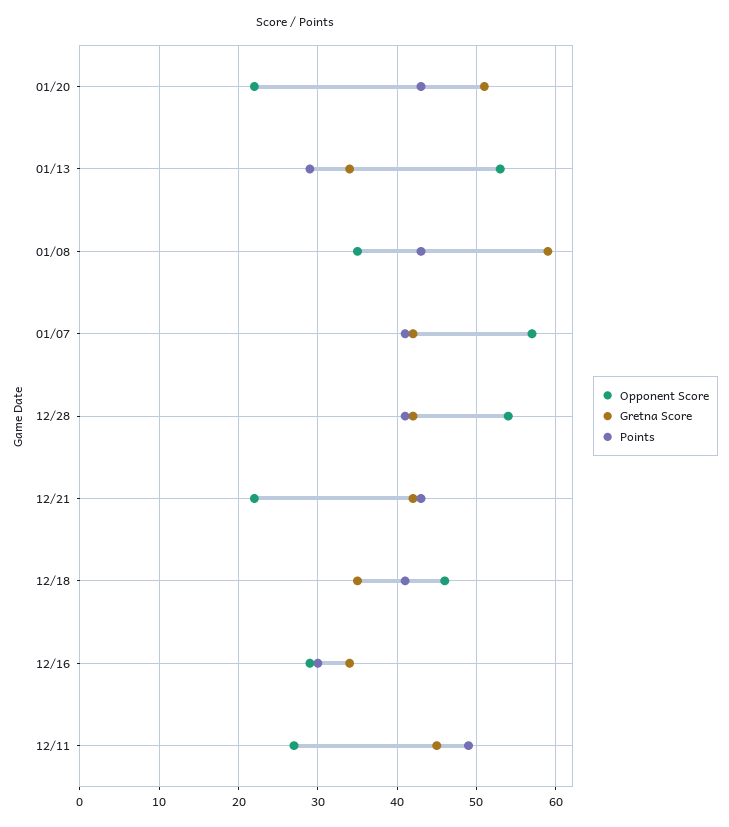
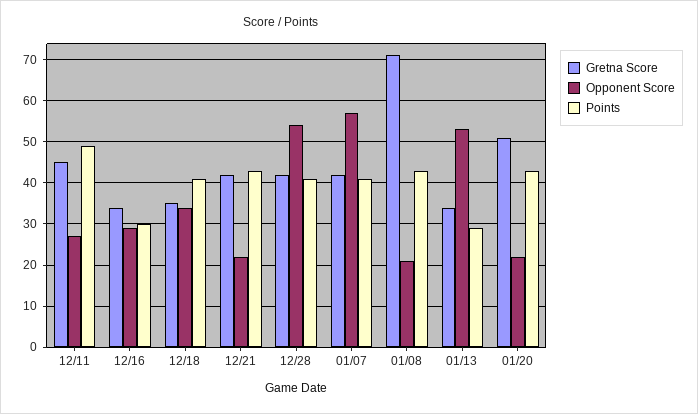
  {
    "Opponent Score": {
      "01/20": 22,
      "01/13": 53,
-     "01/08": 35,
+     "01/08": 20,
      "01/07": 57,
      "12/28": 54,
      "12/21": 22,
-     "12/18": 46,
+     "12/18": 35,
      "12/16": 29,
      "12/11": 27
    },
    "Gretna Score": {
      "01/20": 51,
      "01/13": 34,
-     "01/08": 59,
+     "01/08": 70,
      "01/07": 42,
      "12/28": 42,
      "12/21": 42,
      "12/18": 35,
      "12/16": 34,
      "12/11": 45
    },
    "Points": {
      "01/20": 43,
      "01/13": 29,
      "01/08": 43,
      "01/07": 41,
      "12/28": 41,
      "12/21": 43,
      "12/18": 41,
      "12/16": 30,
      "12/11": 49
    }
  }

